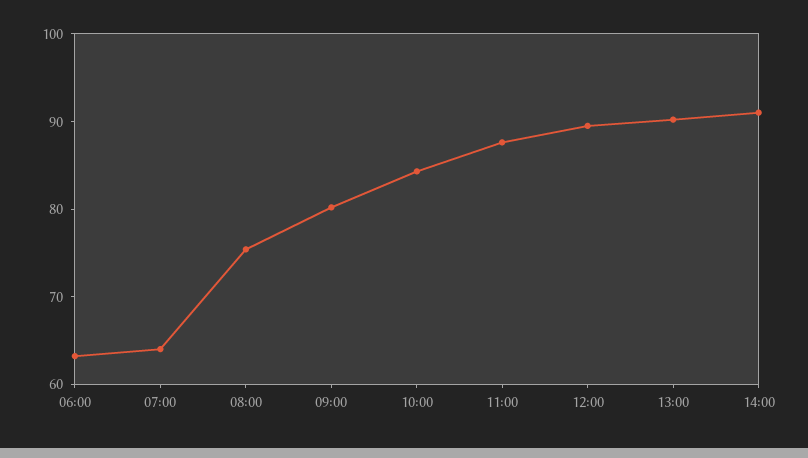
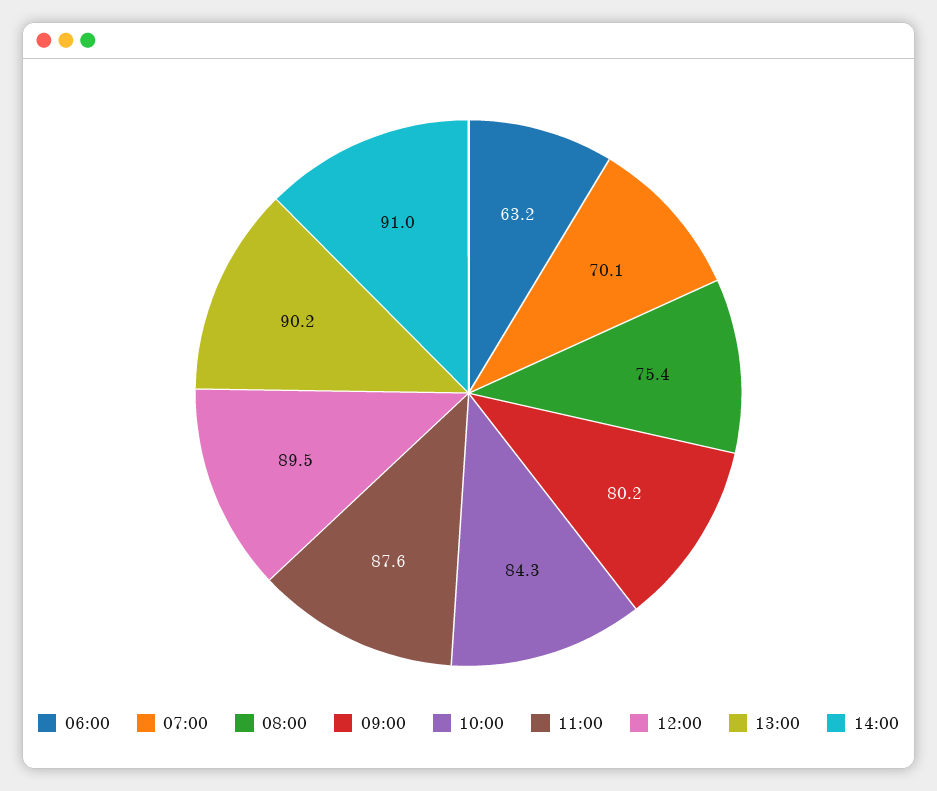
  {
    "06:00": 63.2,
-   "07:00": 64,
+   "07:00": 70.1,
    "08:00": 75.4,
    "09:00": 80.2,
    "10:00": 84.3,
    "11:00": 87.6,
    "12:00": 89.5,
    "13:00": 90.2,
    "14:00": 91
  }

